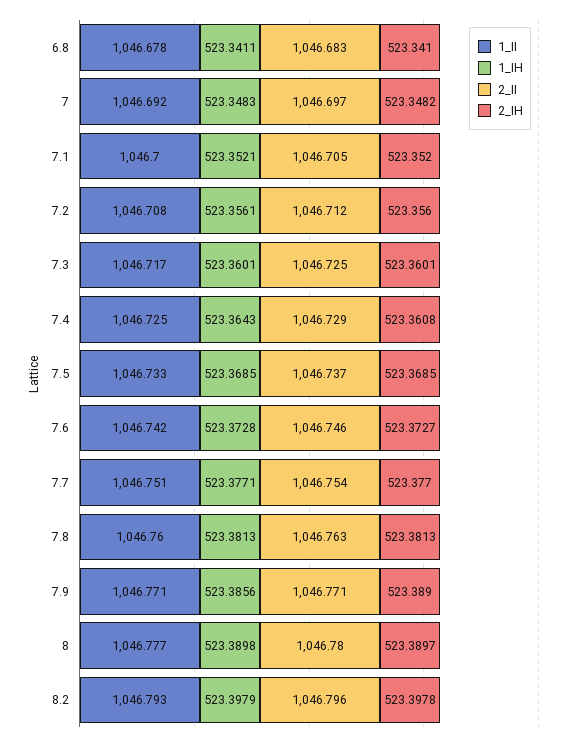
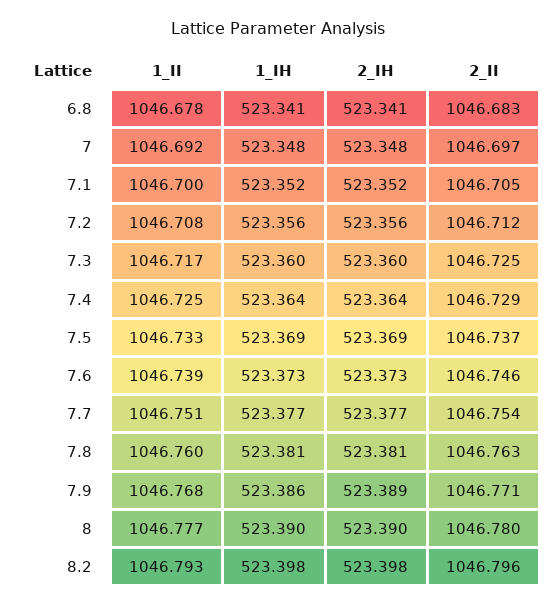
  {
    "1_II": {
      "6.8": 1046.678,
      "7": 1046.692,
      "7.1": 1046.7,
      "7.2": 1046.708,
      "7.3": 1046.717,
      "7.4": 1046.725,
      "7.5": 1046.733,
-     "7.6": 1046.742,
+     "7.6": 1046.739,
      "7.7": 1046.751,
      "7.8": 1046.76,
-     "7.9": 1046.771,
+     "7.9": 1046.768,
      "8": 1046.777,
      "8.2": 1046.793
    },
    "1_IH": {
      "6.8": 523.3411,
      "7": 523.3483,
      "7.1": 523.3521,
      "7.2": 523.3561,
      "7.3": 523.3601,
      "7.4": 523.3643,
      "7.5": 523.3685,
      "7.6": 523.3728,
      "7.7": 523.3771,
      "7.8": 523.3813,
      "7.9": 523.3856,
      "8": 523.3898,
      "8.2": 523.3979
    },
    "2_II": {
      "6.8": 1046.683,
      "7": 1046.697,
      "7.1": 1046.705,
      "7.2": 1046.712,
      "7.3": 1046.725,
      "7.4": 1046.729,
      "7.5": 1046.737,
      "7.6": 1046.746,
      "7.7": 1046.754,
      "7.8": 1046.763,
      "7.9": 1046.771,
      "8": 1046.78,
      "8.2": 1046.796
    },
    "2_IH": {
      "6.8": 523.341,
      "7": 523.3482,
      "7.1": 523.352,
      "7.2": 523.356,
      "7.3": 523.3601,
-     "7.4": 523.3608,
+     "7.4": 523.364,
      "7.5": 523.3685,
      "7.6": 523.3727,
      "7.7": 523.377,
      "7.8": 523.3813,
      "7.9": 523.389,
      "8": 523.3897,
      "8.2": 523.3978
    }
  }

